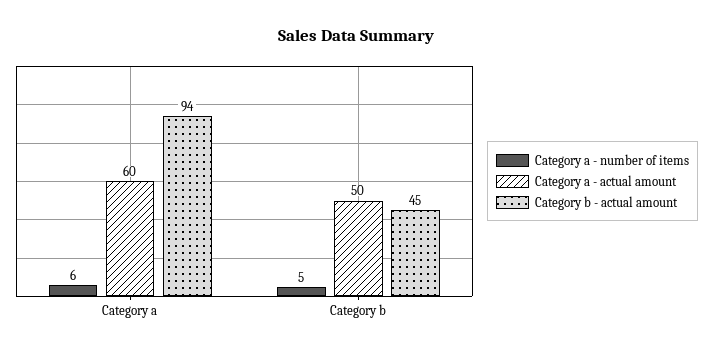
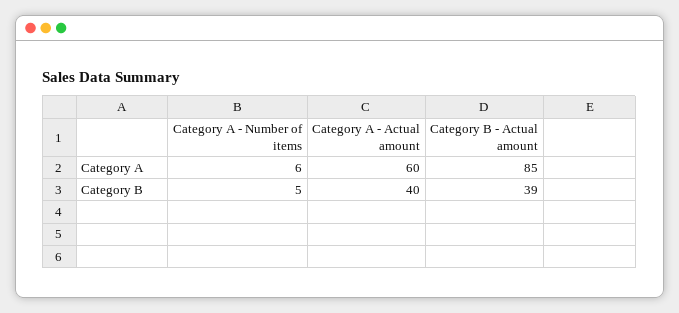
  {
    "Category a - number of items": {
      "Category a": 6,
      "Category b": 5
    },
    "Category a - actual amount": {
      "Category a": 60,
-     "Category b": 50
+     "Category b": 40
    },
    "Category b - actual amount": {
-     "Category a": 94,
+     "Category a": 85,
-     "Category b": 45
+     "Category b": 39
    }
  }

